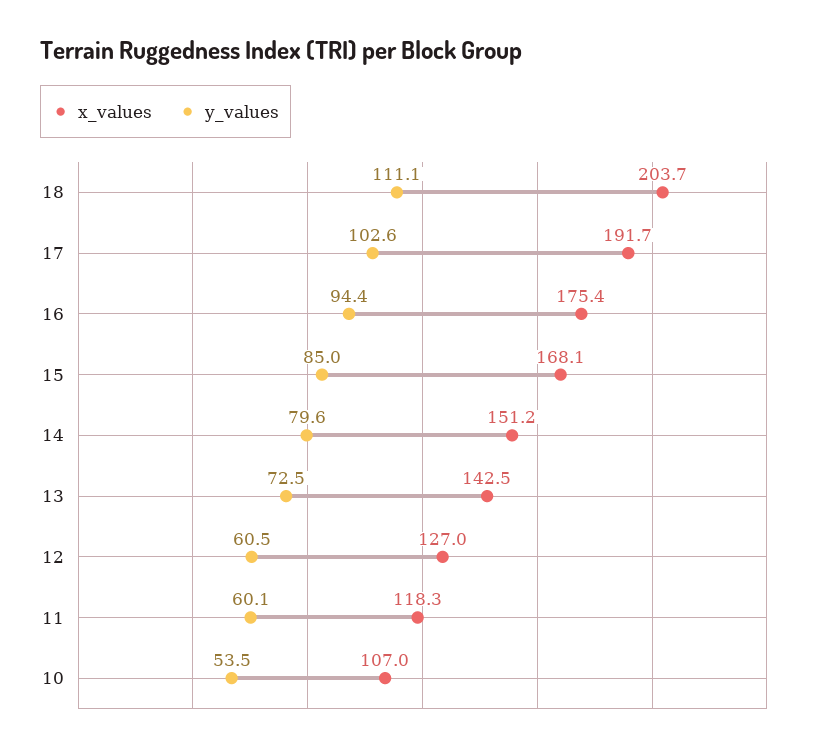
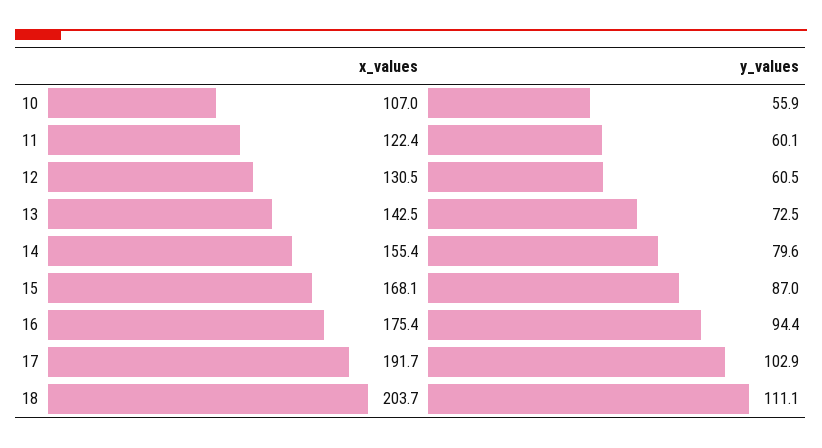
  {
    "x_values": {
      "18": 203.7,
      "17": 191.7,
      "16": 175.4,
      "15": 168.1,
-     "14": 151.2,
+     "14": 155.4,
      "13": 142.5,
-     "12": 127,
+     "12": 130.5,
-     "11": 118.3,
+     "11": 122.4,
      "10": 107
    },
    "y_values": {
      "18": 111.1,
-     "17": 102.6,
+     "17": 102.9,
      "16": 94.4,
-     "15": 85,
+     "15": 87,
      "14": 79.6,
      "13": 72.5,
      "12": 60.5,
      "11": 60.1,
-     "10": 53.5
+     "10": 55.9
    }
  }

